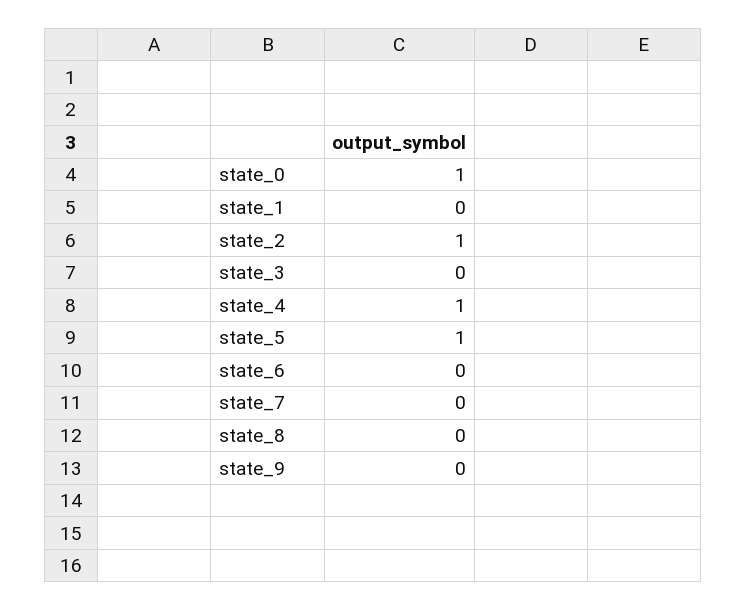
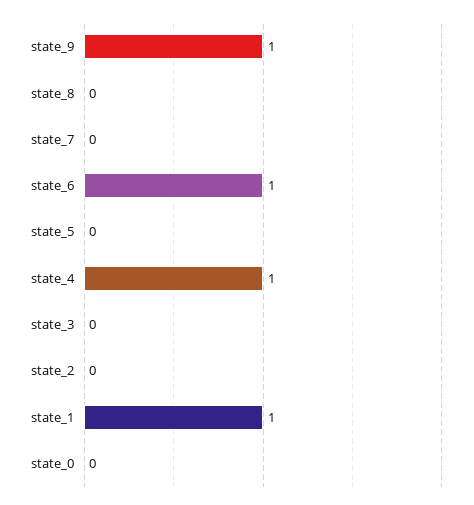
  {
-   "state_0": 1,
+   "state_0": 0,
-   "state_1": 0,
+   "state_1": 1,
-   "state_2": 1,
+   "state_2": 0,
    "state_3": 0,
    "state_4": 1,
-   "state_5": 1,
+   "state_5": 0,
-   "state_6": 0,
+   "state_6": 1,
    "state_7": 0,
    "state_8": 0,
-   "state_9": 0
+   "state_9": 1
  }

